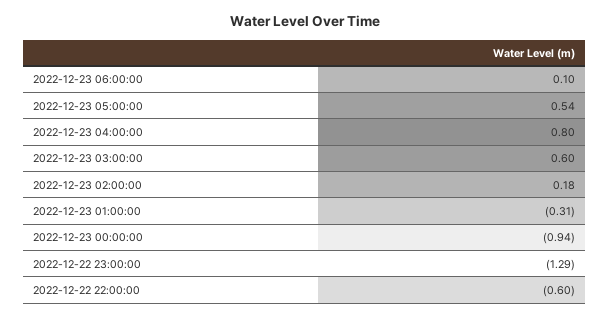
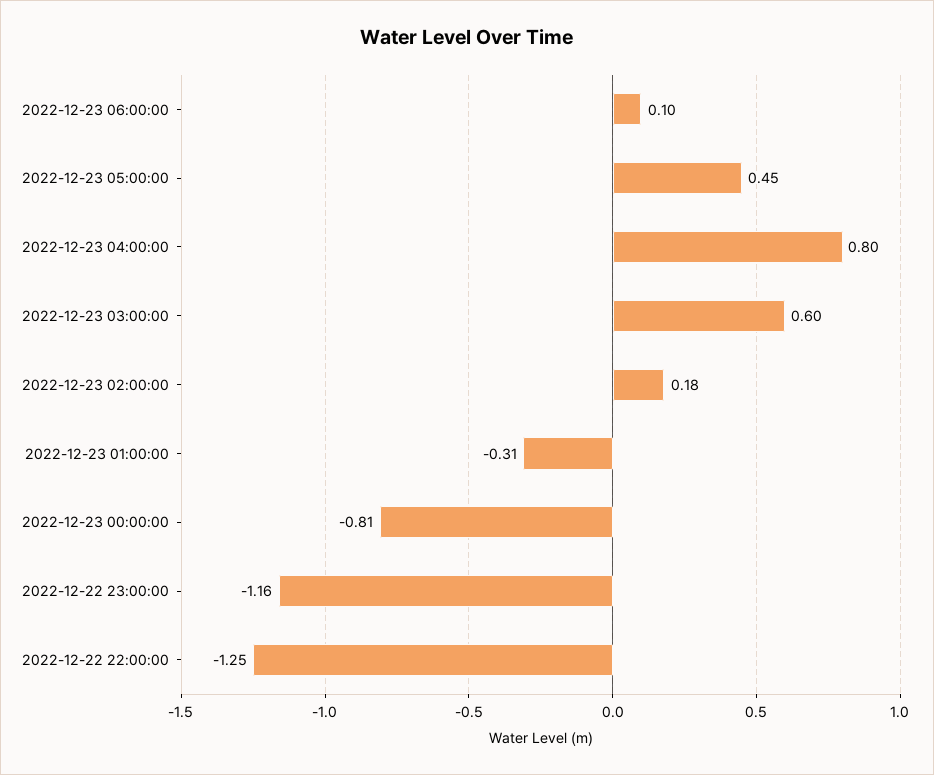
  {
    "2022-12-23 06:00:00": 0.1,
-   "2022-12-23 05:00:00": 0.54,
+   "2022-12-23 05:00:00": 0.45,
    "2022-12-23 04:00:00": 0.8,
    "2022-12-23 03:00:00": 0.6,
    "2022-12-23 02:00:00": 0.18,
    "2022-12-23 01:00:00": -0.31,
-   "2022-12-23 00:00:00": -0.94,
+   "2022-12-23 00:00:00": -0.81,
-   "2022-12-22 23:00:00": -1.29,
+   "2022-12-22 23:00:00": -1.16,
-   "2022-12-22 22:00:00": -0.6
+   "2022-12-22 22:00:00": -1.25
  }

